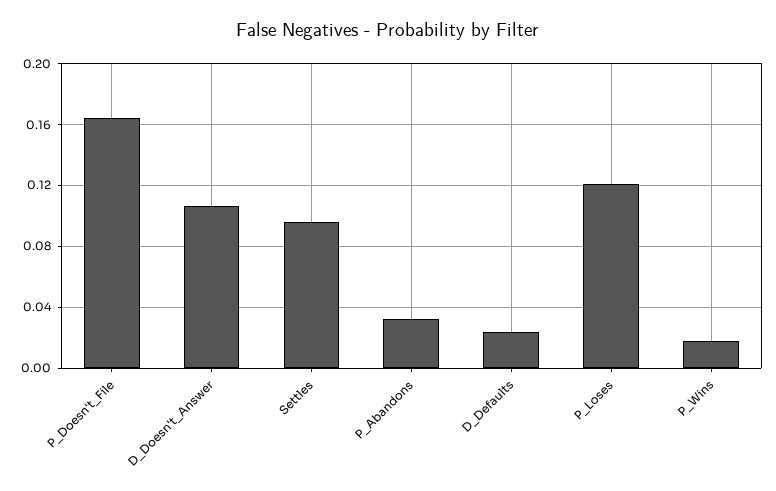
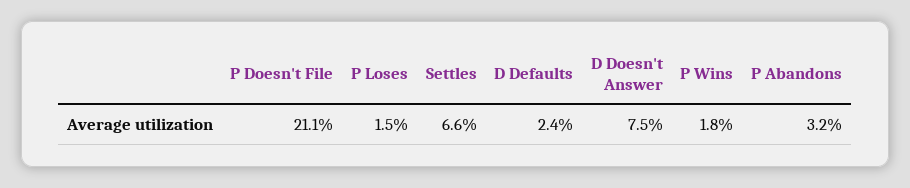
  {
-   "P_Doesn't_File": 0.165,
+   "P_Doesn't_File": 0.211,
-   "D_Doesn't_Answer": 0.105,
+   "D_Doesn't_Answer": 0.075,
-   "Settles": 0.095,
+   "Settles": 0.066,
    "P_Abandons": 0.032,
    "D_Defaults": 0.024,
-   "P_Loses": 0.12,
+   "P_Loses": 0.015,
    "P_Wins": 0.018
  }

